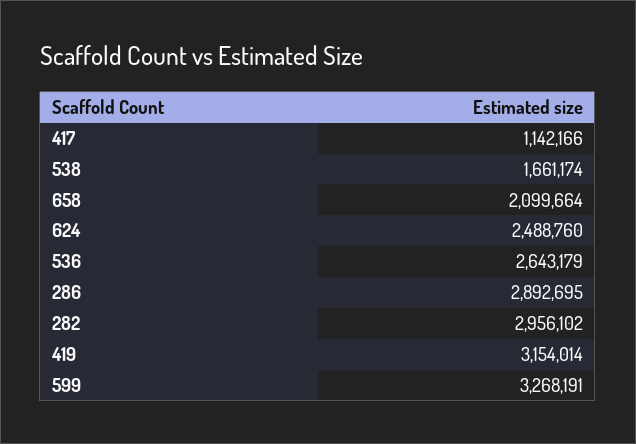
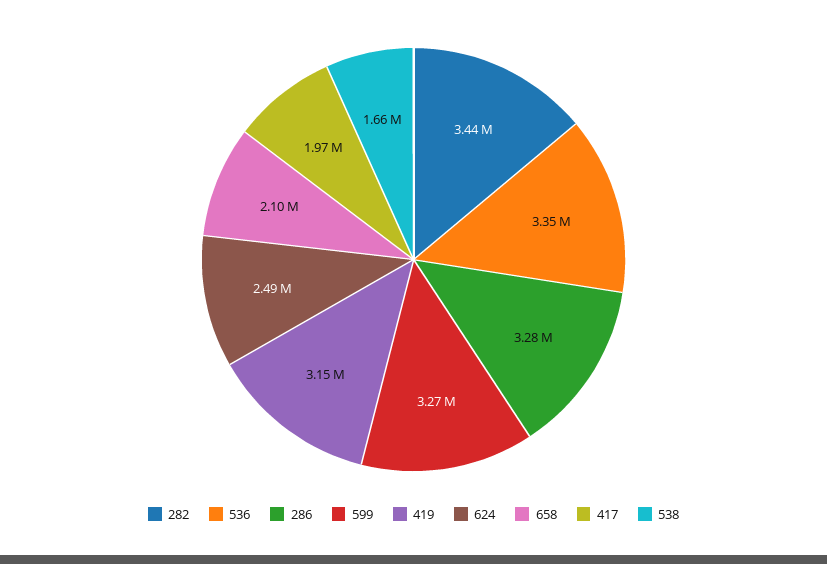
  {
-   "417": 1142166,
+   "417": 1970000,
    "538": 1661174,
    "658": 2099664,
    "624": 2488760,
-   "536": 2643179,
+   "536": 3350000,
-   "286": 2892695,
+   "286": 3280000,
-   "282": 2956102,
+   "282": 3440000,
    "419": 3154014,
    "599": 3268191
  }

